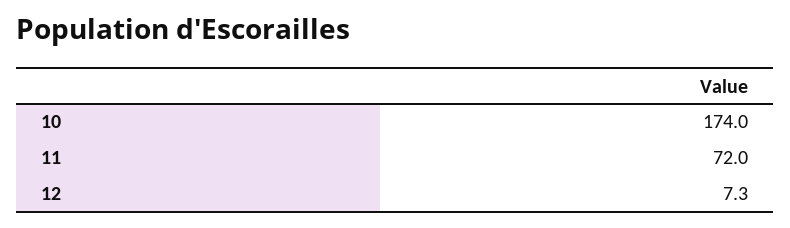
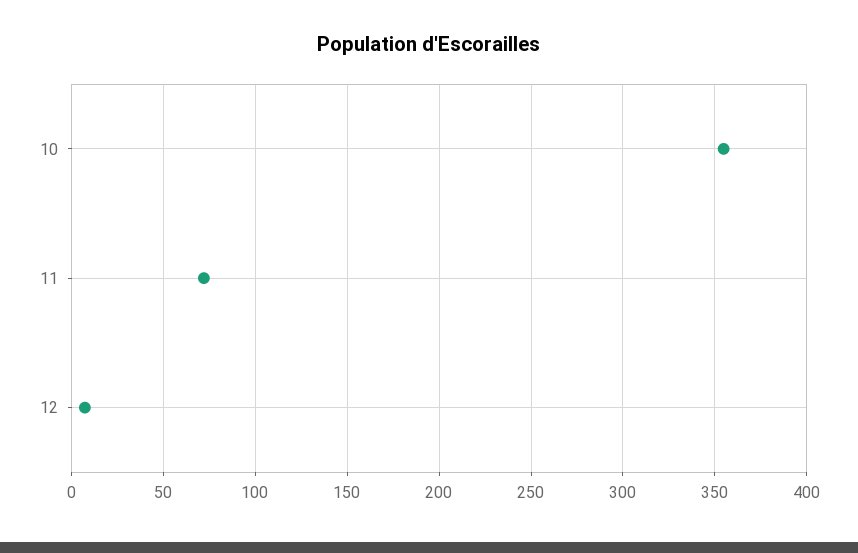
  {
-   "10": 174,
+   "10": 355,
    "11": 72,
    "12": 7.3
  }

